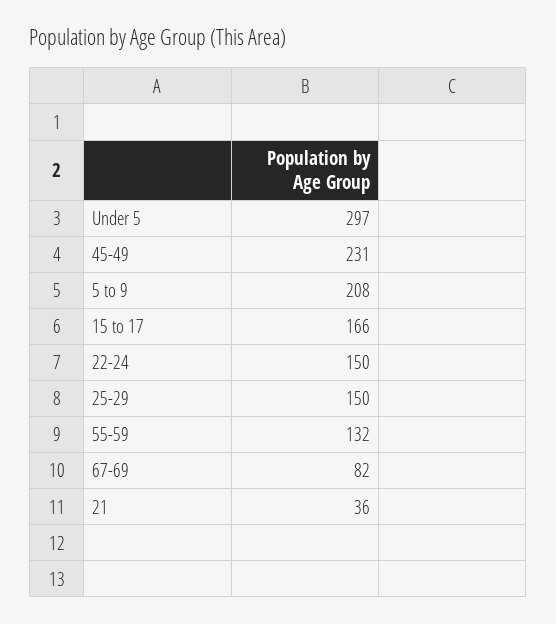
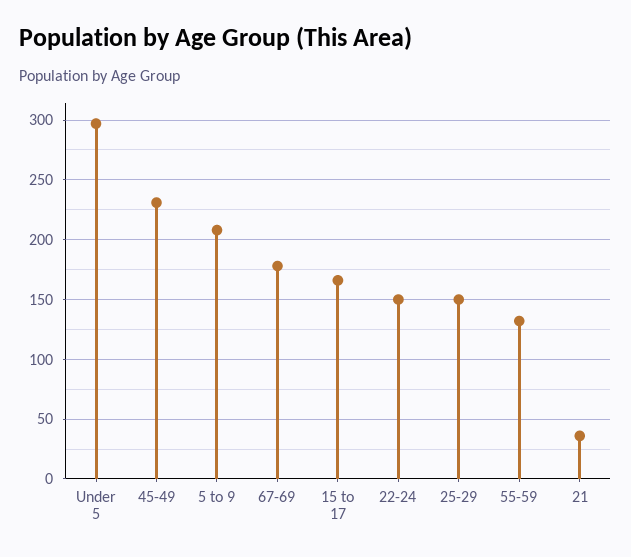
  {
    "Under 5": 297,
    "45-49": 231,
    "5 to 9": 208,
    "15 to 17": 166,
    "22-24": 150,
    "25-29": 150,
    "55-59": 132,
-   "67-69": 82,
+   "67-69": 180,
    "21": 36
  }

